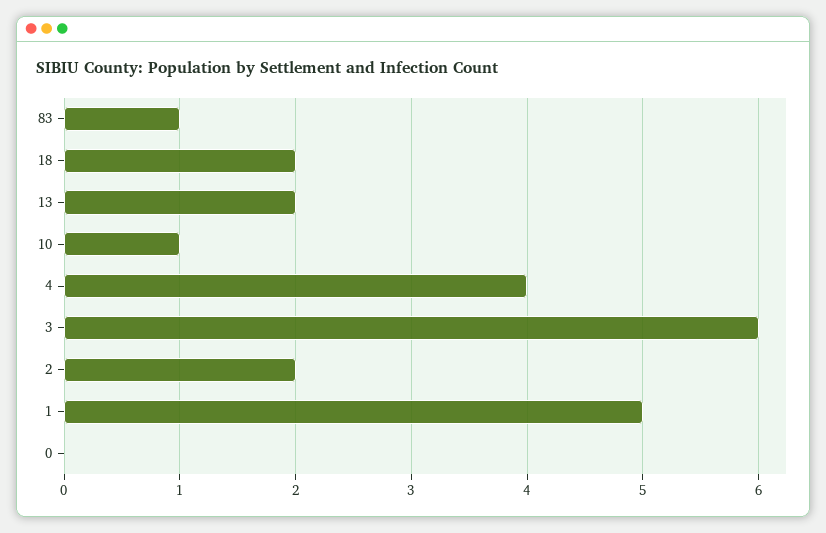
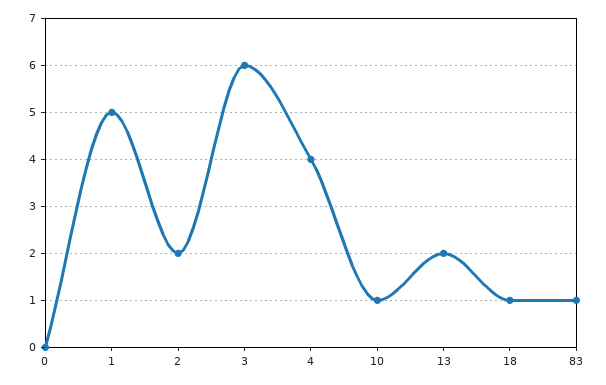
  {
    "83": 1,
-   "18": 2,
+   "18": 1,
    "13": 2,
    "10": 1,
    "4": 4,
    "3": 6,
    "2": 2,
    "1": 5,
    "0": 0
  }

